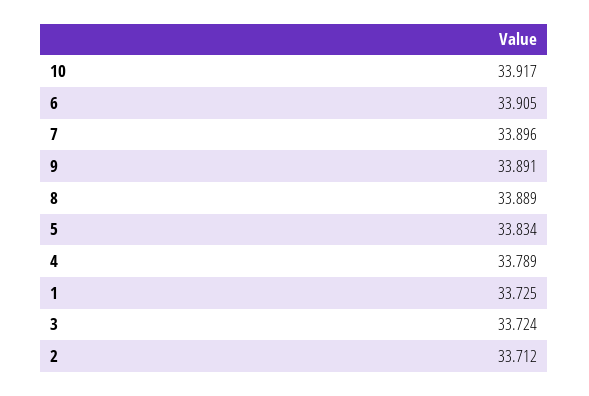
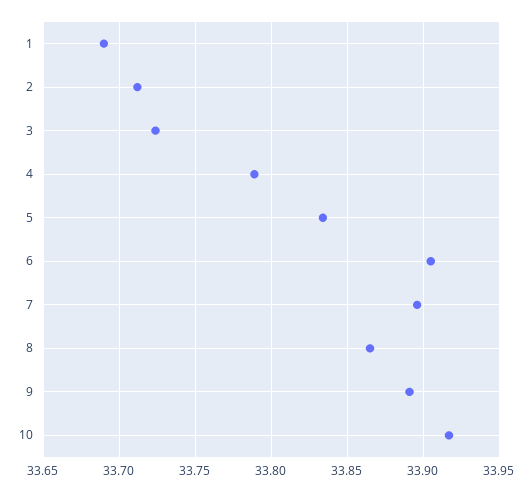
  {
    "10": 33.917,
    "6": 33.905,
    "7": 33.896,
    "9": 33.891,
-   "8": 33.889,
+   "8": 33.865,
    "5": 33.834,
    "4": 33.789,
-   "1": 33.725,
+   "1": 33.69,
    "3": 33.724,
    "2": 33.712
  }

